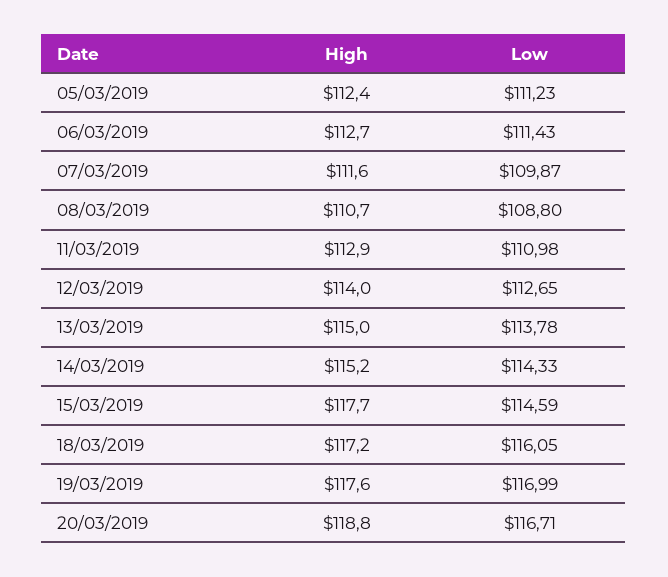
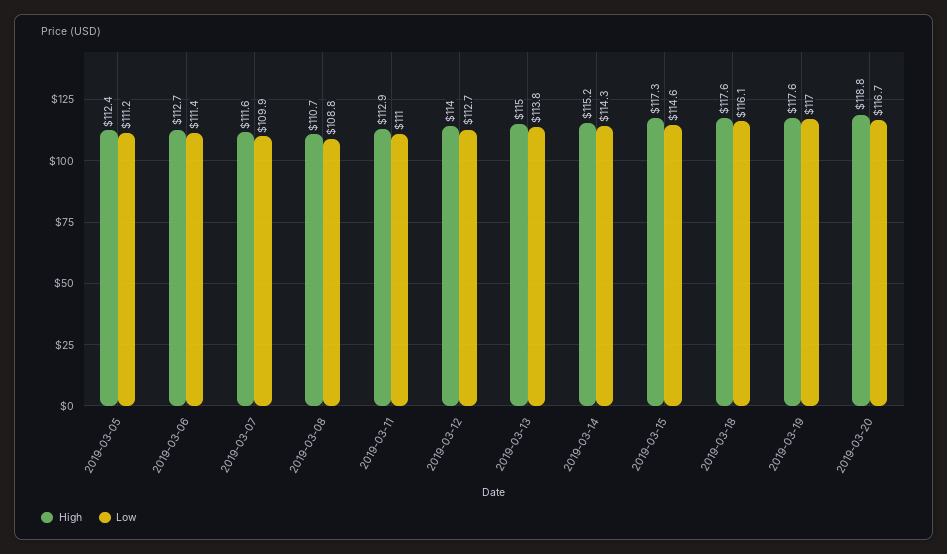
  {
    "High": {
      "05/03/2019": 112.4,
      "06/03/2019": 112.7,
      "07/03/2019": 111.6,
      "08/03/2019": 110.7,
      "11/03/2019": 112.9,
      "12/03/2019": 114,
      "13/03/2019": 115,
      "14/03/2019": 115.2,
-     "15/03/2019": 117.7,
+     "15/03/2019": 117.3,
-     "18/03/2019": 117.2,
+     "18/03/2019": 117.6,
      "19/03/2019": 117.6,
      "20/03/2019": 118.8
    },
    "Low": {
      "05/03/2019": 111.23,
      "06/03/2019": 111.43,
      "07/03/2019": 109.87,
      "08/03/2019": 108.8,
      "11/03/2019": 110.98,
      "12/03/2019": 112.65,
      "13/03/2019": 113.78,
      "14/03/2019": 114.33,
      "15/03/2019": 114.59,
      "18/03/2019": 116.05,
      "19/03/2019": 116.99,
      "20/03/2019": 116.71
    }
  }

